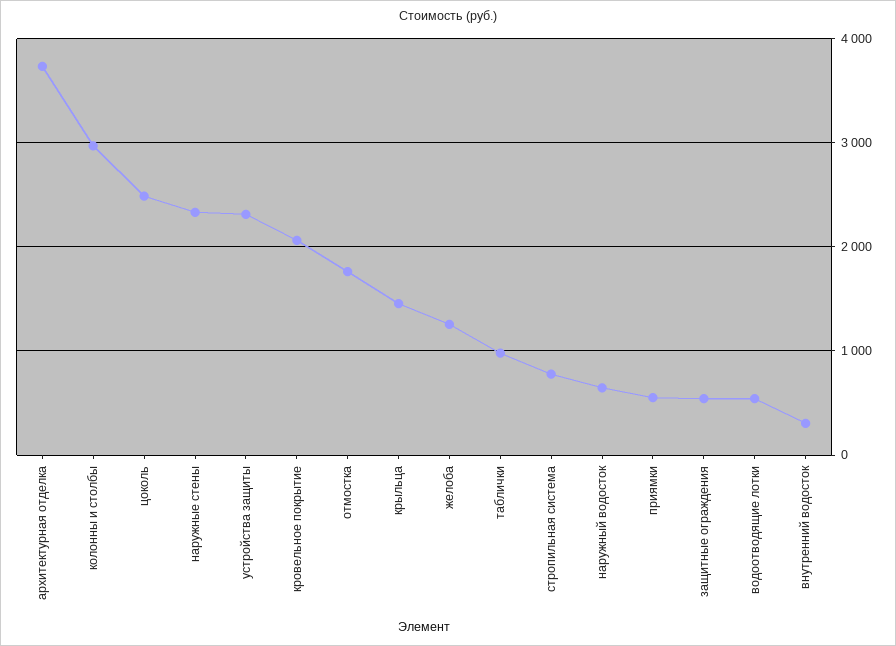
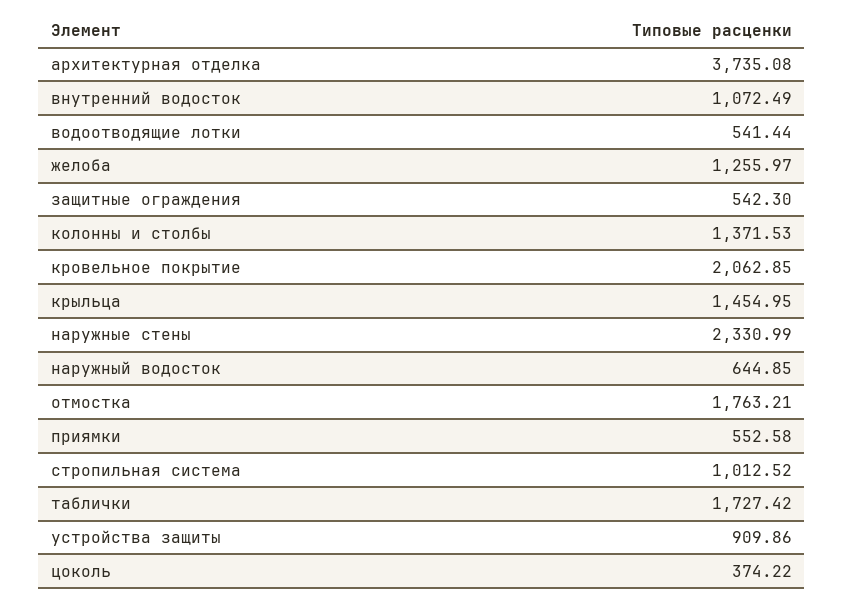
  {
    "архитектурная отделка": 3735.08,
-   "колонны и столбы": 3000,
+   "колонны и столбы": 1371.53,
-   "цоколь": 2500,
+   "цоколь": 374.22,
    "наружные стены": 2330.99,
-   "устройства защиты": 2300,
+   "устройства защиты": 909.86,
    "кровельное покрытие": 2062.85,
    "отмостка": 1763.21,
    "крыльца": 1454.95,
    "желоба": 1255.97,
-   "таблички": 1000,
+   "таблички": 1727.42,
-   "стропильная система": 800,
+   "стропильная система": 1012.52,
    "наружный водосток": 644.85,
    "приямки": 552.58,
    "защитные ограждения": 542.3,
    "водоотводящие лотки": 541.44,
-   "внутренний водосток": 300
+   "внутренний водосток": 1072.49
  }

